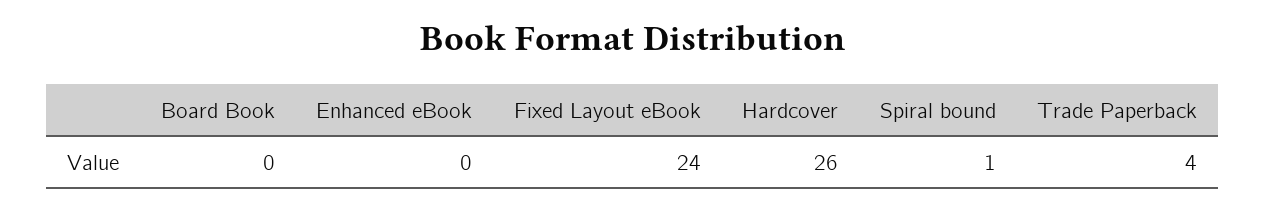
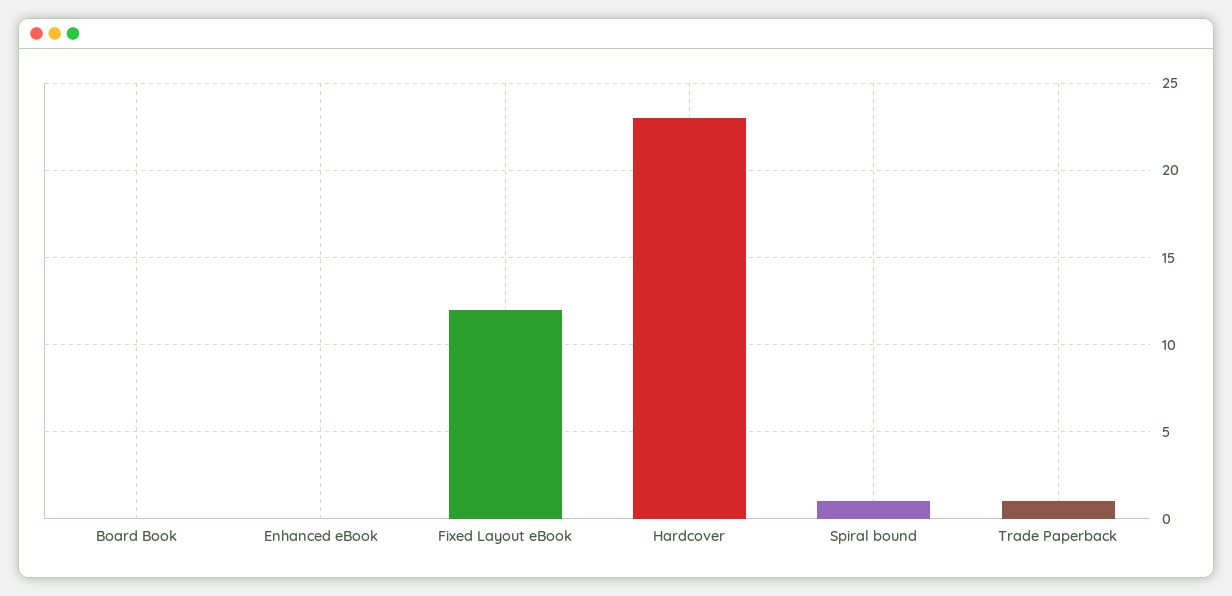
  {
    "Board Book": 0,
    "Enhanced eBook": 0,
-   "Fixed Layout eBook": 24,
+   "Fixed Layout eBook": 12,
-   "Hardcover": 26,
+   "Hardcover": 23,
    "Spiral bound": 1,
-   "Trade Paperback": 4
+   "Trade Paperback": 1
  }

